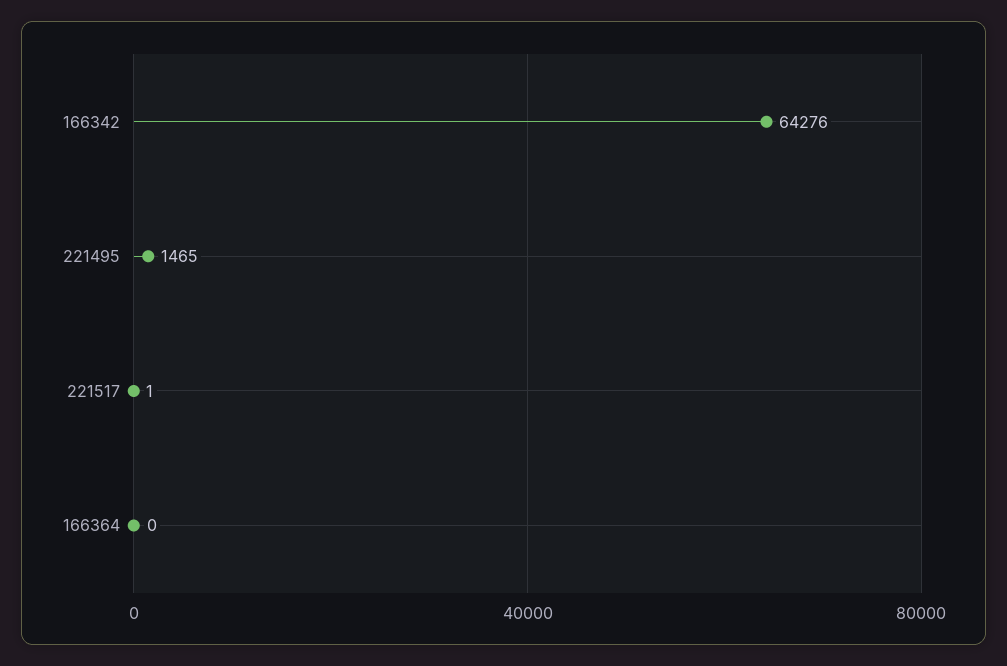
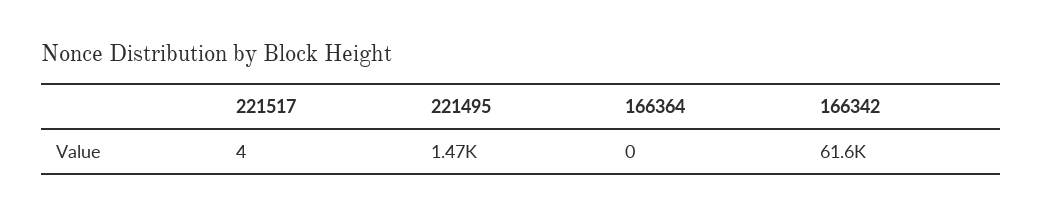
  {
-   "166342": 64276,
+   "166342": 61600,
    "221495": 1465,
-   "221517": 1,
+   "221517": 4,
    "166364": 0
  }

